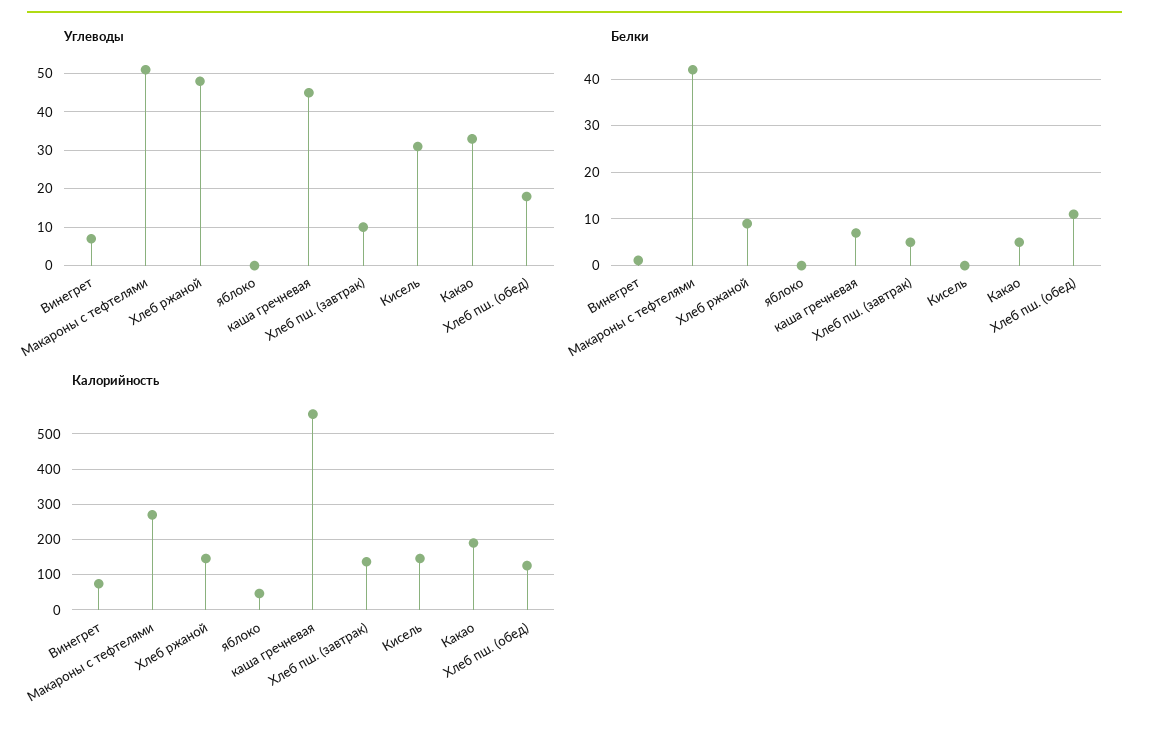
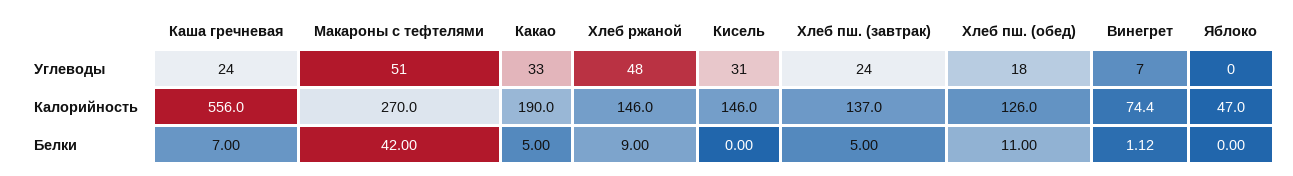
  {
    "Углеводы": {
      "Винегрет": 7,
      "Макароны с тефтелями": 51,
      "Хлеб ржаной": 48,
      "яблоко": 0,
-     "каша гречневая": 45,
+     "каша гречневая": 24,
-     "Хлеб пш. (завтрак)": 10,
+     "Хлеб пш. (завтрак)": 24,
      "Кисель": 31,
      "Какао": 33,
      "Хлеб пш. (обед)": 18
    },
    "Белки": {
      "Винегрет": 1.12,
      "Макароны с тефтелями": 42,
      "Хлеб ржаной": 9,
      "яблоко": 0,
      "каша гречневая": 7,
      "Хлеб пш. (завтрак)": 5,
      "Кисель": 0,
      "Какао": 5,
      "Хлеб пш. (обед)": 11
    },
    "Калорийность": {
      "Винегрет": 74.4,
      "Макароны с тефтелями": 270,
      "Хлеб ржаной": 146,
      "яблоко": 47,
      "каша гречневая": 556,
      "Хлеб пш. (завтрак)": 137,
      "Кисель": 146,
      "Какао": 190,
      "Хлеб пш. (обед)": 126
    }
  }

